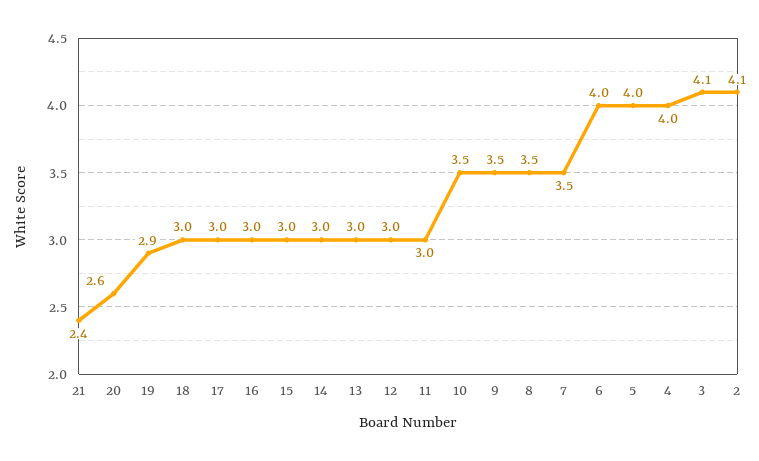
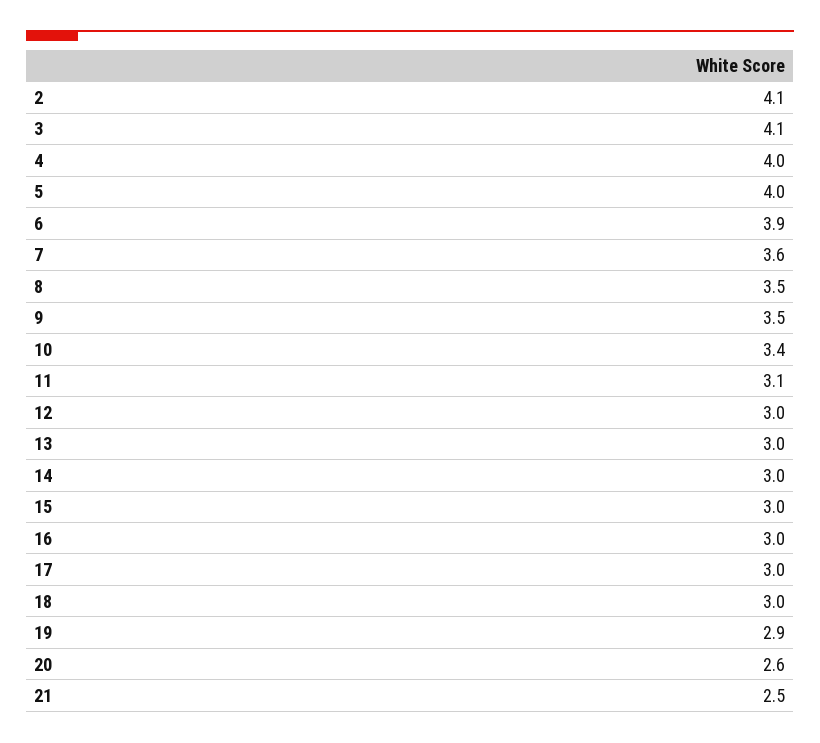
  {
-   "21": 2.4,
+   "21": 2.5,
    "20": 2.6,
    "19": 2.9,
    "18": 3,
    "17": 3,
    "16": 3,
    "15": 3,
    "14": 3,
    "13": 3,
    "12": 3,
-   "11": 3,
+   "11": 3.1,
-   "10": 3.5,
+   "10": 3.4,
    "9": 3.5,
    "8": 3.5,
-   "7": 3.5,
+   "7": 3.6,
-   "6": 4,
+   "6": 3.9,
    "5": 4,
    "4": 4,
    "3": 4.1,
    "2": 4.1
  }

